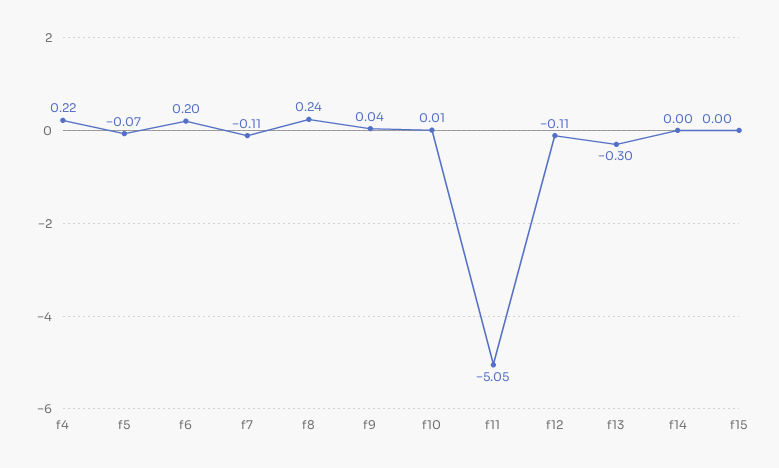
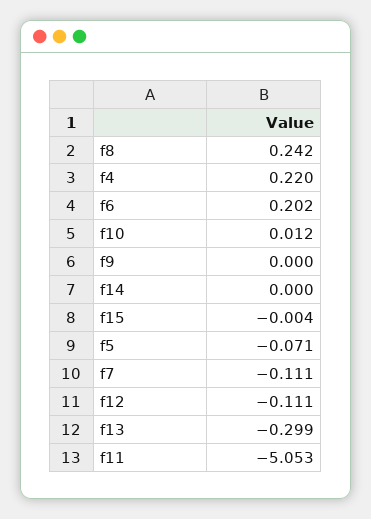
  {
    "f4": 0.22,
    "f5": -0.071,
    "f6": 0.202,
    "f7": -0.111,
    "f8": 0.242,
-   "f9": 0.04,
+   "f9": 0,
    "f10": 0.012,
    "f11": -5.053,
    "f12": -0.111,
    "f13": -0.299,
    "f14": 0,
    "f15": -0.004
  }

